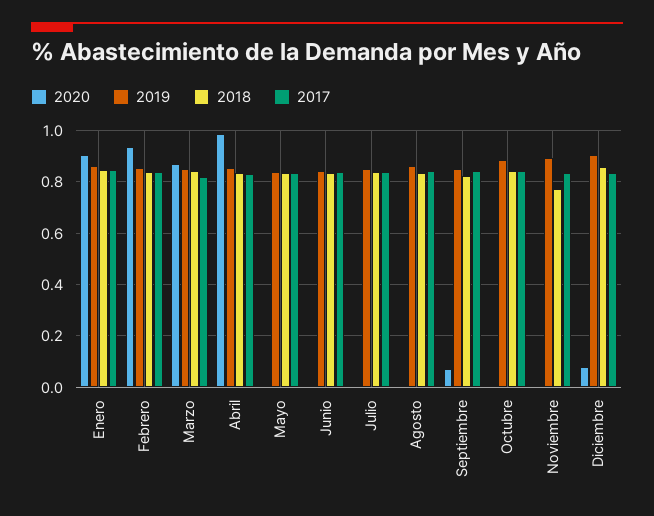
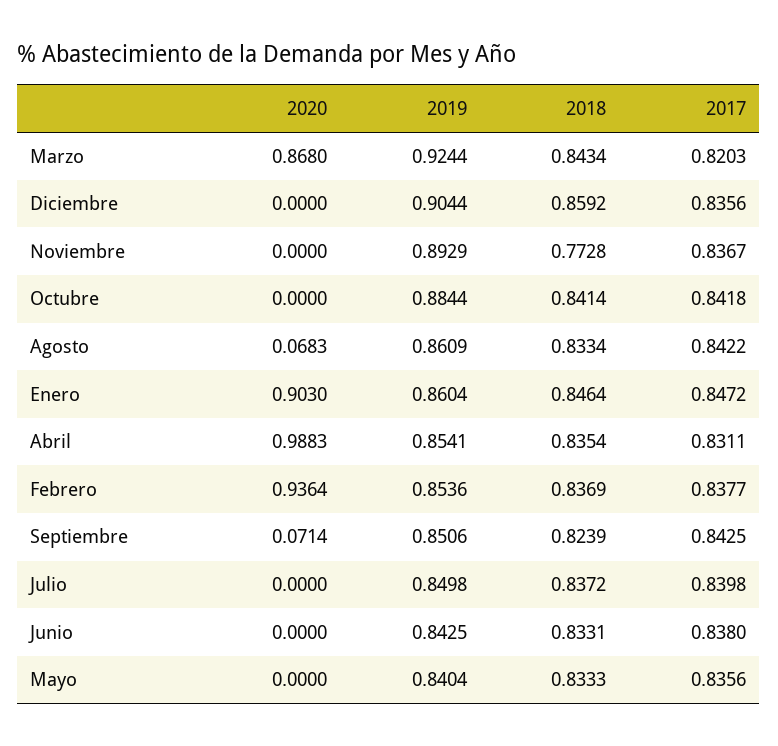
  {
    "2020": {
      "Enero": 0.903,
      "Febrero": 0.9364,
      "Marzo": 0.868,
      "Abril": 0.9883,
      "Mayo": 0,
      "Junio": 0,
      "Julio": 0,
-     "Agosto": 0,
+     "Agosto": 0.0683,
      "Septiembre": 0.0714,
      "Octubre": 0,
      "Noviembre": 0,
-     "Diciembre": 0.075
+     "Diciembre": 0
    },
    "2019": {
      "Enero": 0.8604,
      "Febrero": 0.8536,
-     "Marzo": 0.85,
+     "Marzo": 0.9244,
      "Abril": 0.8541,
      "Mayo": 0.8404,
      "Junio": 0.8425,
      "Julio": 0.8498,
      "Agosto": 0.8609,
      "Septiembre": 0.8506,
      "Octubre": 0.8844,
      "Noviembre": 0.8929,
      "Diciembre": 0.9044
    },
    "2018": {
      "Enero": 0.8464,
      "Febrero": 0.8369,
      "Marzo": 0.8434,
      "Abril": 0.8354,
      "Mayo": 0.8333,
      "Junio": 0.8331,
      "Julio": 0.8372,
      "Agosto": 0.8334,
      "Septiembre": 0.8239,
      "Octubre": 0.8414,
      "Noviembre": 0.7728,
      "Diciembre": 0.8592
    },
    "2017": {
      "Enero": 0.8472,
      "Febrero": 0.8377,
      "Marzo": 0.8203,
      "Abril": 0.8311,
      "Mayo": 0.8356,
      "Junio": 0.838,
      "Julio": 0.8398,
      "Agosto": 0.8422,
      "Septiembre": 0.8425,
      "Octubre": 0.8418,
      "Noviembre": 0.8367,
      "Diciembre": 0.8356
    }
  }

